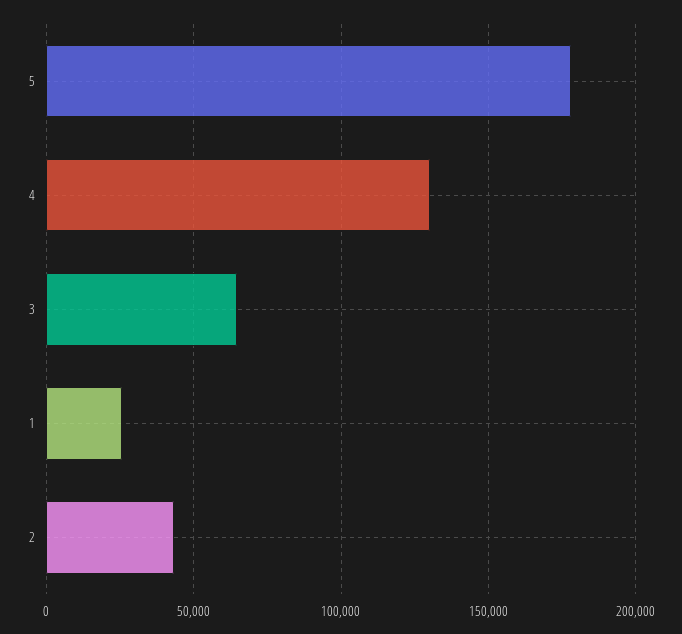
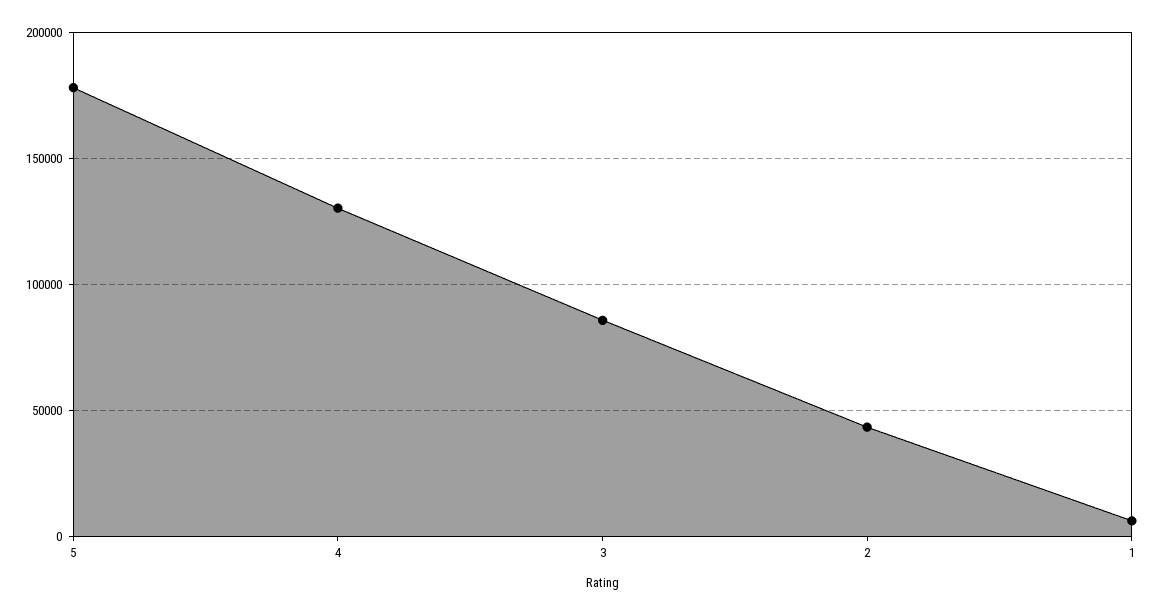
  {
    "5": 180000,
    "4": 130000,
-   "3": 65000,
+   "3": 85000,
-   "1": 25000,
+   "1": 5000,
    "2": 45000
  }

